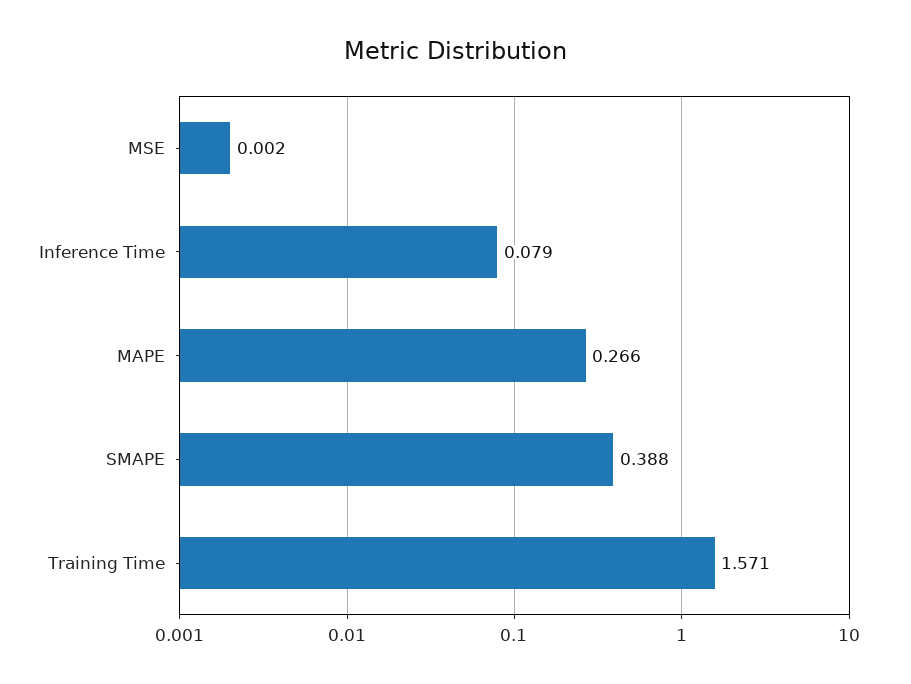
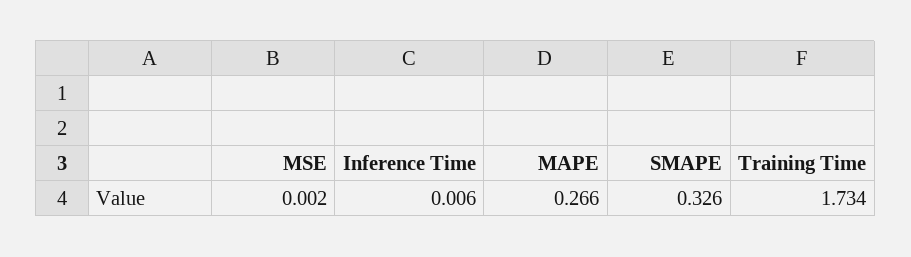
  {
    "MSE": 0.002,
-   "Inference Time": 0.079,
+   "Inference Time": 0.006,
    "MAPE": 0.266,
-   "SMAPE": 0.388,
+   "SMAPE": 0.326,
-   "Training Time": 1.571
+   "Training Time": 1.734
  }

